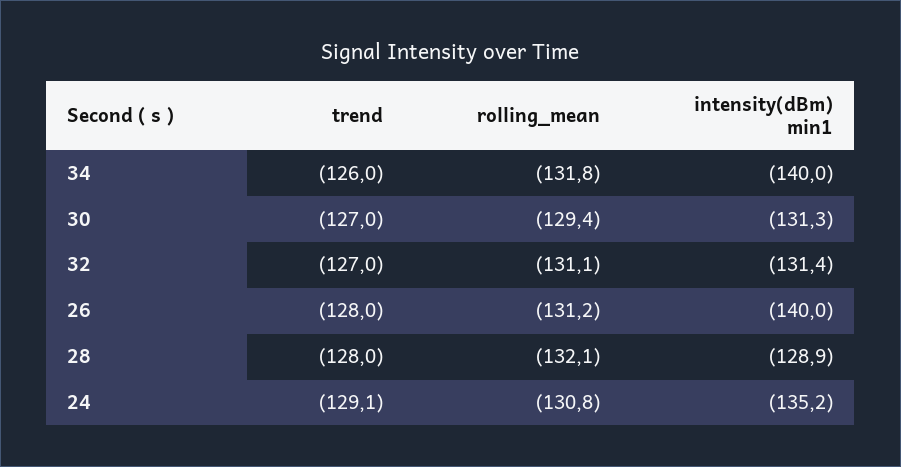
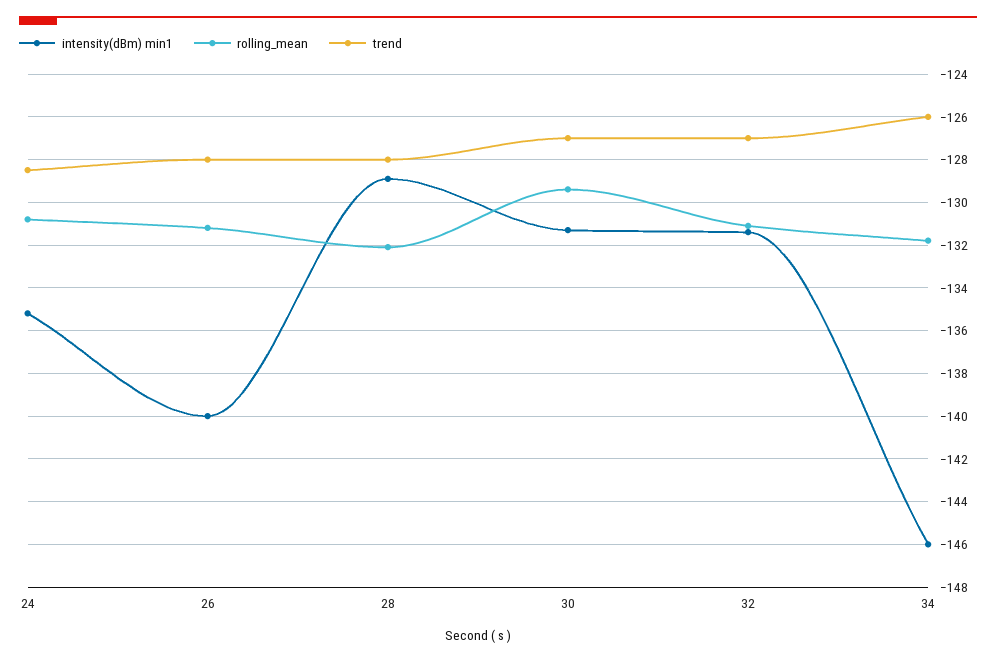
  {
    "trend": {
      "34": -126,
      "30": -127,
      "32": -127,
      "26": -128,
      "28": -128,
-     "24": -129.1
+     "24": -128.5
    },
    "rolling_mean": {
      "34": -131.8,
      "30": -129.4,
      "32": -131.1,
      "26": -131.2,
      "28": -132.1,
      "24": -130.8
    },
    "intensity(dBm) min1": {
-     "34": -140,
+     "34": -146,
      "30": -131.3,
      "32": -131.4,
      "26": -140,
      "28": -128.9,
      "24": -135.2
    }
  }

